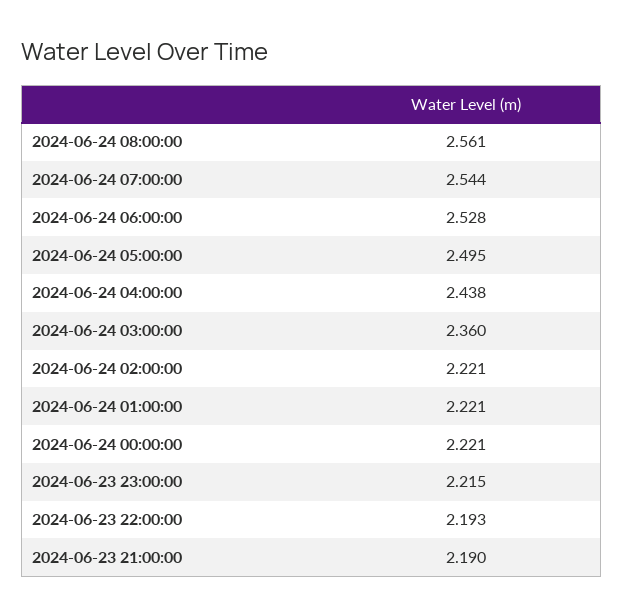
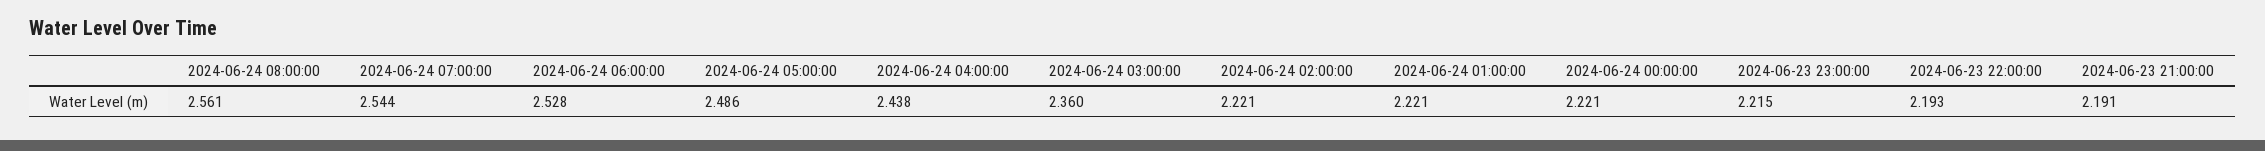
  {
    "2024-06-24 08:00:00": 2.561,
    "2024-06-24 07:00:00": 2.544,
    "2024-06-24 06:00:00": 2.528,
-   "2024-06-24 05:00:00": 2.495,
+   "2024-06-24 05:00:00": 2.486,
    "2024-06-24 04:00:00": 2.438,
    "2024-06-24 03:00:00": 2.36,
    "2024-06-24 02:00:00": 2.221,
    "2024-06-24 01:00:00": 2.221,
    "2024-06-24 00:00:00": 2.221,
    "2024-06-23 23:00:00": 2.215,
    "2024-06-23 22:00:00": 2.193,
-   "2024-06-23 21:00:00": 2.19
+   "2024-06-23 21:00:00": 2.191
  }

